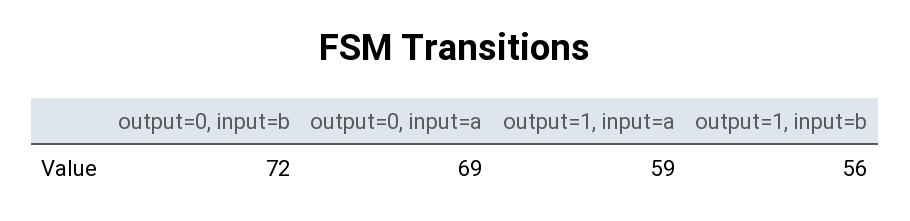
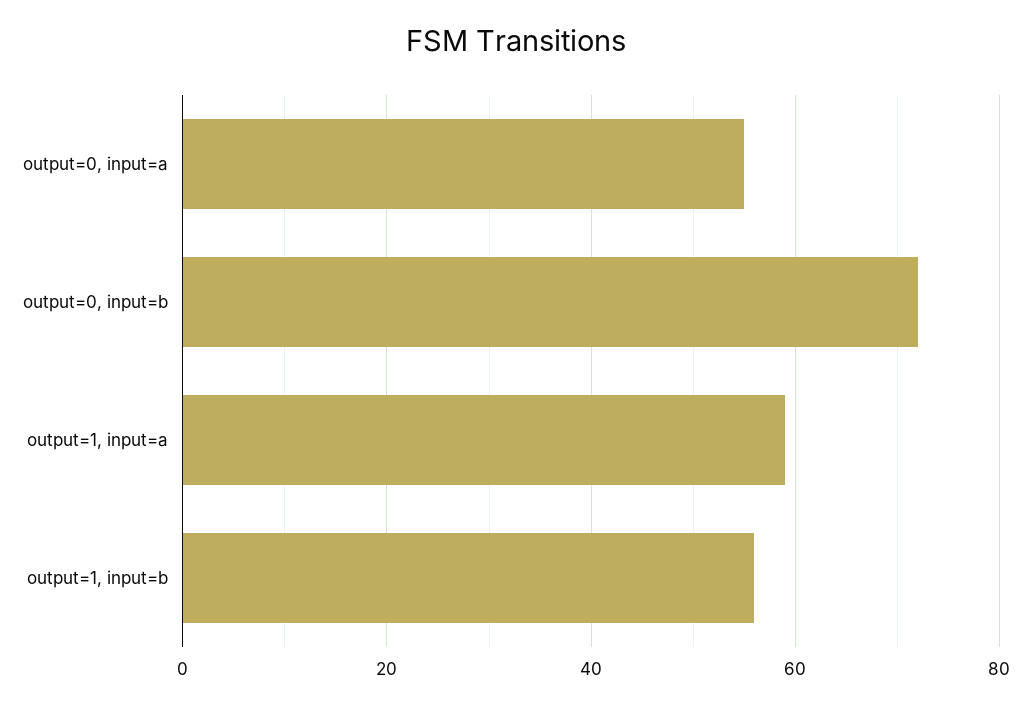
  {
    "output=0, input=b": 72,
-   "output=0, input=a": 69,
+   "output=0, input=a": 55,
    "output=1, input=a": 59,
    "output=1, input=b": 56
  }

